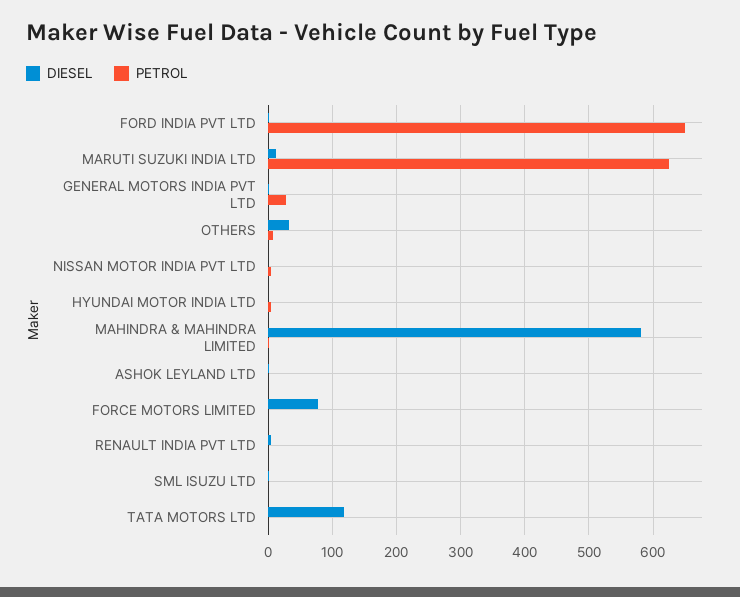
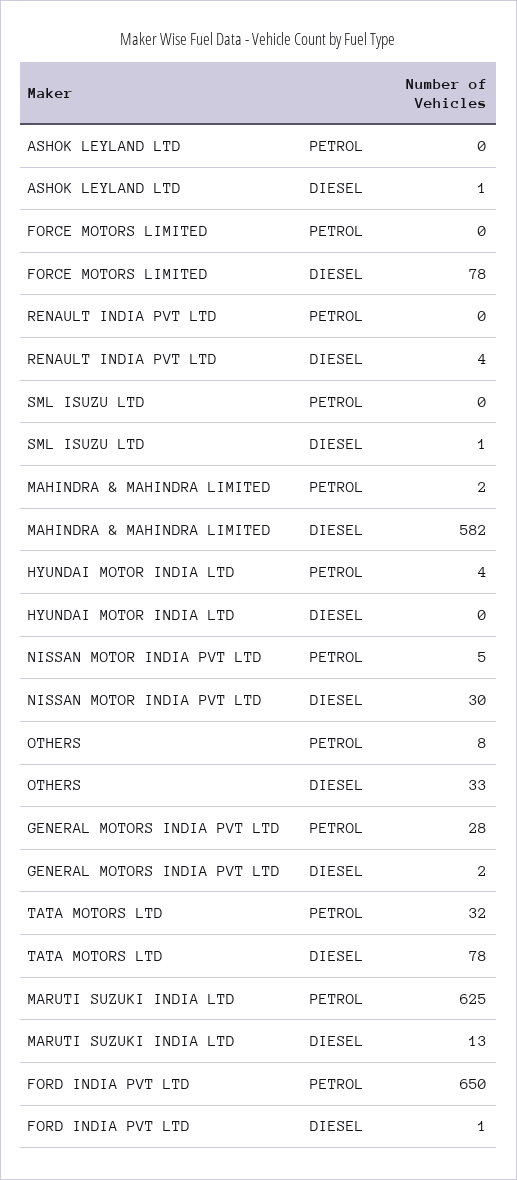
  {
    "DIESEL": {
      "FORD INDIA PVT LTD": 1,
      "MARUTI SUZUKI INDIA LTD": 13,
      "GENERAL MOTORS INDIA PVT LTD": 2,
      "OTHERS": 33,
-     "NISSAN MOTOR INDIA PVT LTD": 0,
+     "NISSAN MOTOR INDIA PVT LTD": 30,
      "HYUNDAI MOTOR INDIA LTD": 0,
      "MAHINDRA & MAHINDRA LIMITED": 582,
      "ASHOK LEYLAND LTD": 1,
      "FORCE MOTORS LIMITED": 78,
      "RENAULT INDIA PVT LTD": 4,
      "SML ISUZU LTD": 1,
-     "TATA MOTORS LTD": 120
+     "TATA MOTORS LTD": 78
    },
    "PETROL": {
      "FORD INDIA PVT LTD": 650,
      "MARUTI SUZUKI INDIA LTD": 625,
      "GENERAL MOTORS INDIA PVT LTD": 28,
      "OTHERS": 8,
      "NISSAN MOTOR INDIA PVT LTD": 5,
      "HYUNDAI MOTOR INDIA LTD": 4,
      "MAHINDRA & MAHINDRA LIMITED": 2,
      "ASHOK LEYLAND LTD": 0,
      "FORCE MOTORS LIMITED": 0,
      "RENAULT INDIA PVT LTD": 0,
      "SML ISUZU LTD": 0,
-     "TATA MOTORS LTD": 0
+     "TATA MOTORS LTD": 32
    }
  }

